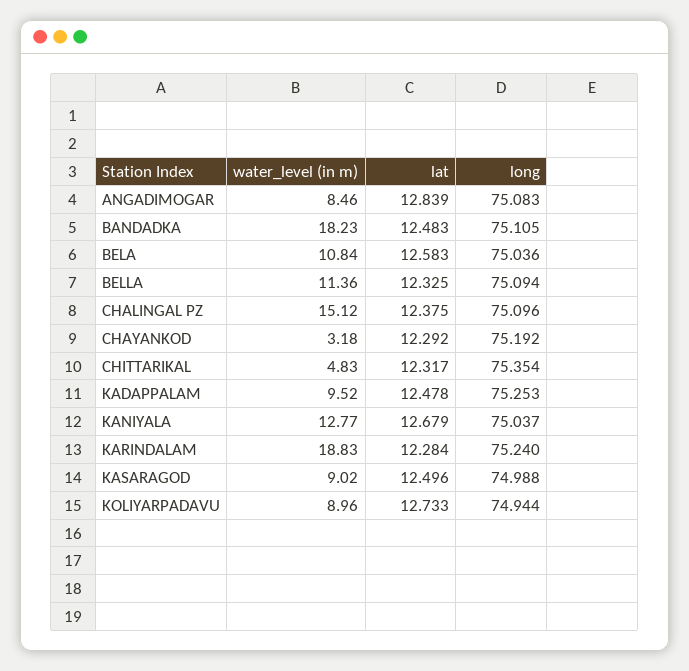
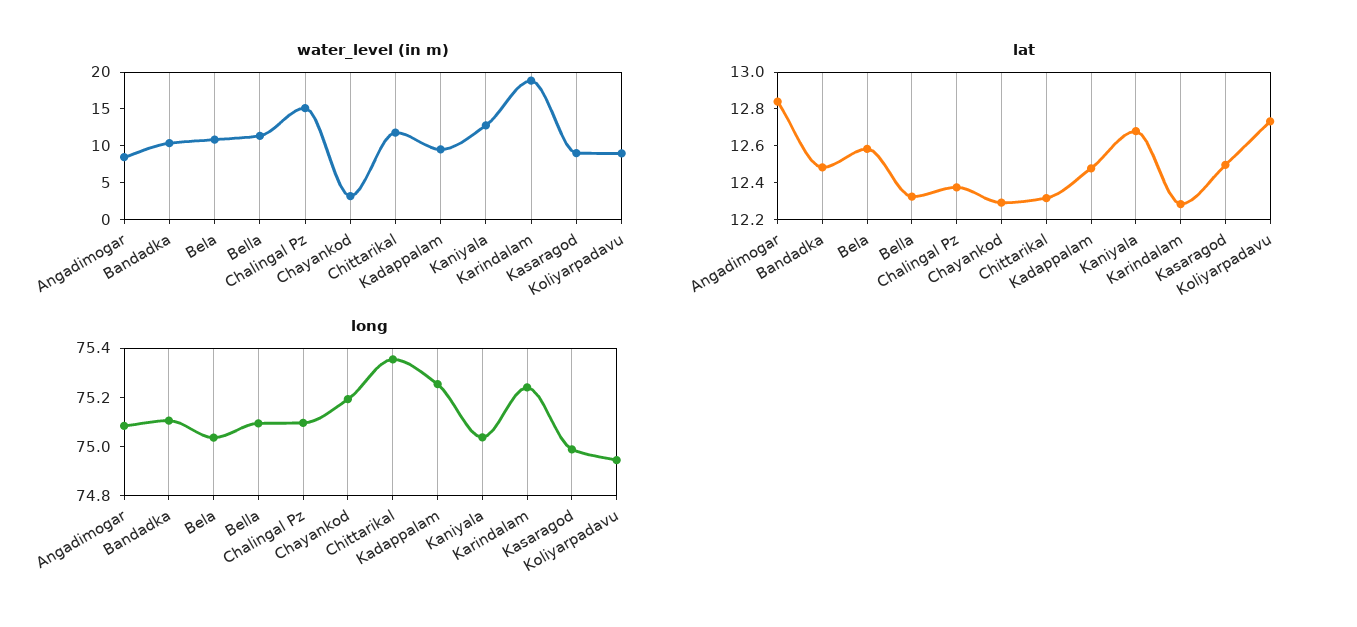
  {
    "water_level (in m)": {
      "ANGADIMOGAR": 8.46,
-     "BANDADKA": 18.23,
+     "BANDADKA": 10,
      "BELA": 10.84,
      "BELLA": 11.36,
      "CHALINGAL PZ": 15.12,
      "CHAYANKOD": 3.18,
-     "CHITTARIKAL": 4.83,
+     "CHITTARIKAL": 12.5,
      "KADAPPALAM": 9.52,
      "KANIYALA": 12.77,
      "KARINDALAM": 18.83,
      "KASARAGOD": 9.02,
      "KOLIYARPADAVU": 8.96
    },
    "lat": {
      "ANGADIMOGAR": 12.839,
      "BANDADKA": 12.483,
      "BELA": 12.583,
      "BELLA": 12.325,
      "CHALINGAL PZ": 12.375,
      "CHAYANKOD": 12.292,
      "CHITTARIKAL": 12.317,
      "KADAPPALAM": 12.478,
      "KANIYALA": 12.679,
      "KARINDALAM": 12.284,
      "KASARAGOD": 12.496,
      "KOLIYARPADAVU": 12.733
    },
    "long": {
      "ANGADIMOGAR": 75.083,
      "BANDADKA": 75.105,
      "BELA": 75.036,
      "BELLA": 75.094,
      "CHALINGAL PZ": 75.096,
      "CHAYANKOD": 75.192,
      "CHITTARIKAL": 75.354,
      "KADAPPALAM": 75.253,
      "KANIYALA": 75.037,
      "KARINDALAM": 75.24,
      "KASARAGOD": 74.988,
      "KOLIYARPADAVU": 74.944
    }
  }

